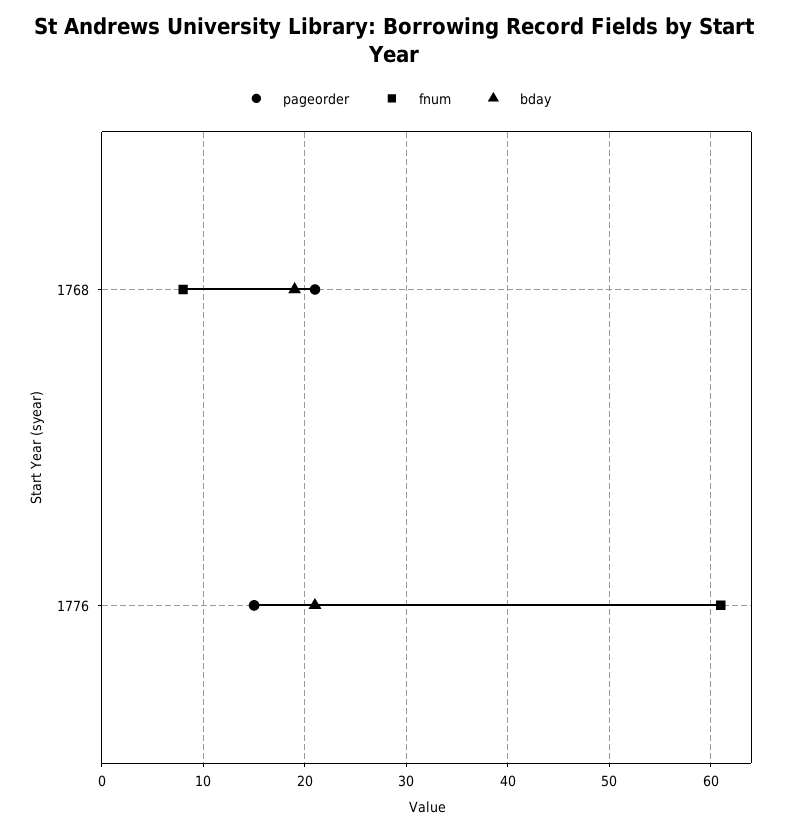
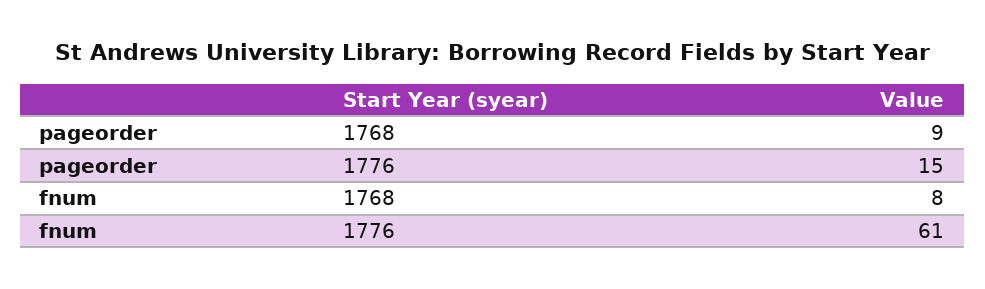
  {
    "pageorder": {
-     "1768": 21,
+     "1768": 9,
      "1776": 15
    },
    "fnum": {
      "1768": 8,
      "1776": 61
-   },
+   }
-   "bday": {
-     "1768": 19,
-     "1776": 21
-   }
  }

